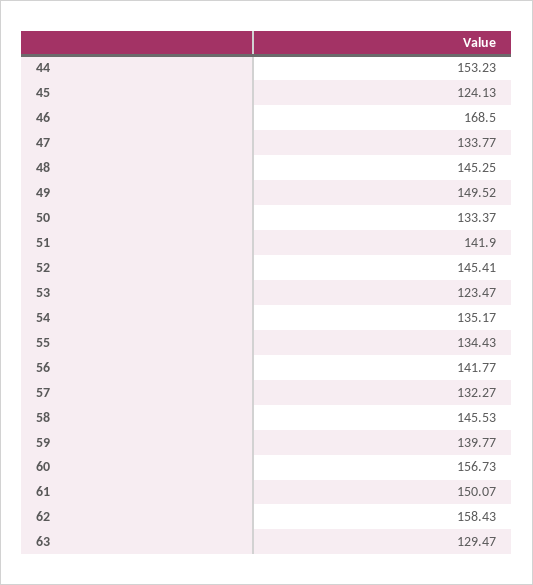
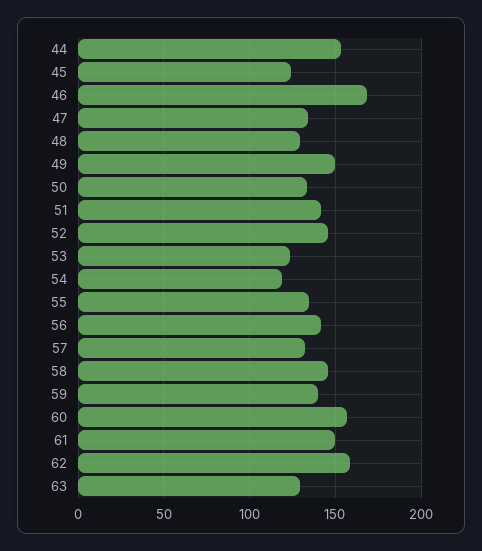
  {
    "44": 153.23,
    "45": 124.13,
    "46": 168.5,
    "47": 133.77,
-   "48": 145.25,
+   "48": 130,
    "49": 149.52,
    "50": 133.37,
    "51": 141.9,
    "52": 145.41,
    "53": 123.47,
-   "54": 135.17,
+   "54": 120,
    "55": 134.43,
    "56": 141.77,
    "57": 132.27,
    "58": 145.53,
    "59": 139.77,
    "60": 156.73,
    "61": 150.07,
    "62": 158.43,
    "63": 129.47
  }

